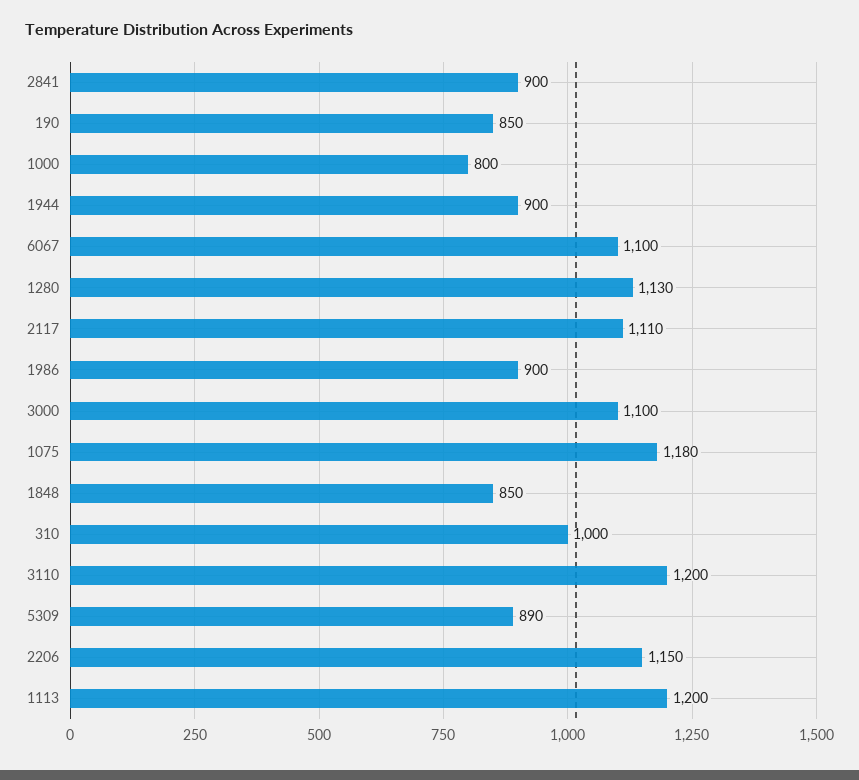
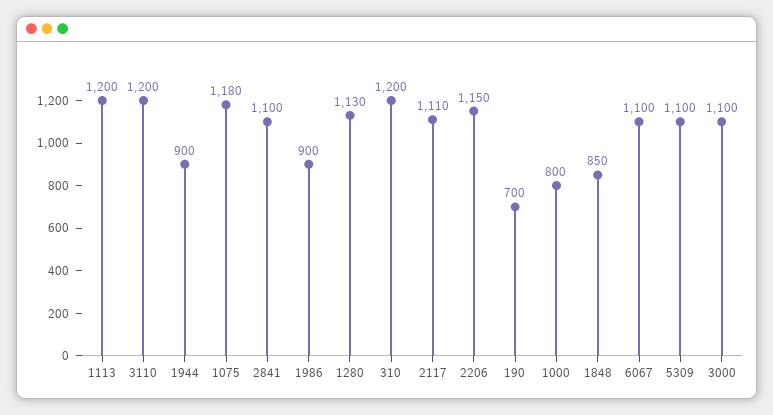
  {
-   "2841": 900,
+   "2841": 1100,
-   "190": 850,
+   "190": 700,
    "1000": 800,
    "1944": 900,
    "6067": 1100,
    "1280": 1130,
    "2117": 1110,
    "1986": 900,
    "3000": 1100,
    "1075": 1180,
    "1848": 850,
-   "310": 1000,
+   "310": 1200,
    "3110": 1200,
-   "5309": 890,
+   "5309": 1100,
    "2206": 1150,
    "1113": 1200
  }

